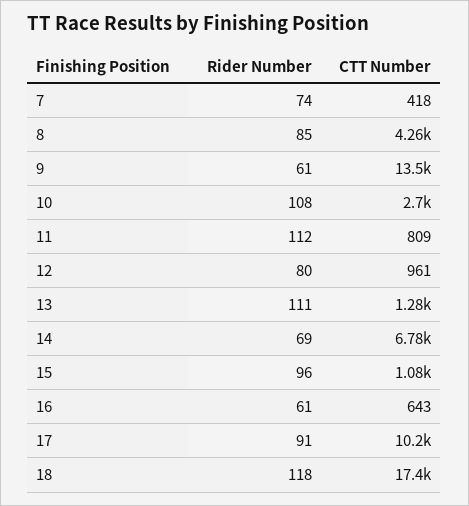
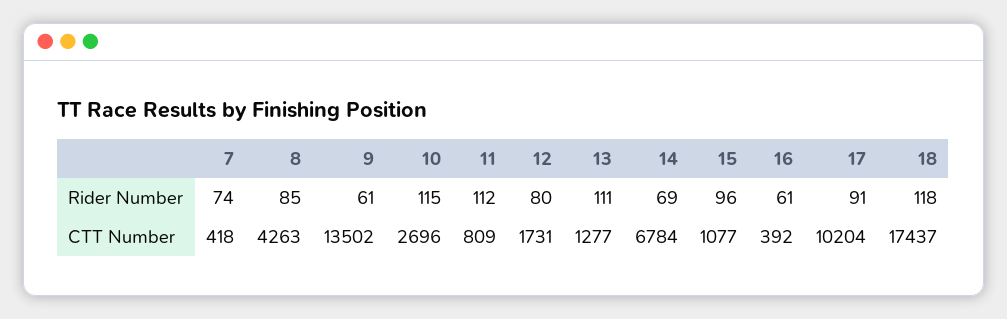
  {
    "Rider Number": {
      "7": 74,
      "8": 85,
      "9": 61,
-     "10": 108,
+     "10": 115,
      "11": 112,
      "12": 80,
      "13": 111,
      "14": 69,
      "15": 96,
      "16": 61,
      "17": 91,
      "18": 118
    },
    "CTT Number": {
      "7": 418,
      "8": 4263,
      "9": 13502,
      "10": 2696,
      "11": 809,
-     "12": 961,
+     "12": 1731,
      "13": 1277,
      "14": 6784,
      "15": 1077,
-     "16": 643,
+     "16": 392,
      "17": 10204,
      "18": 17437
    }
  }

